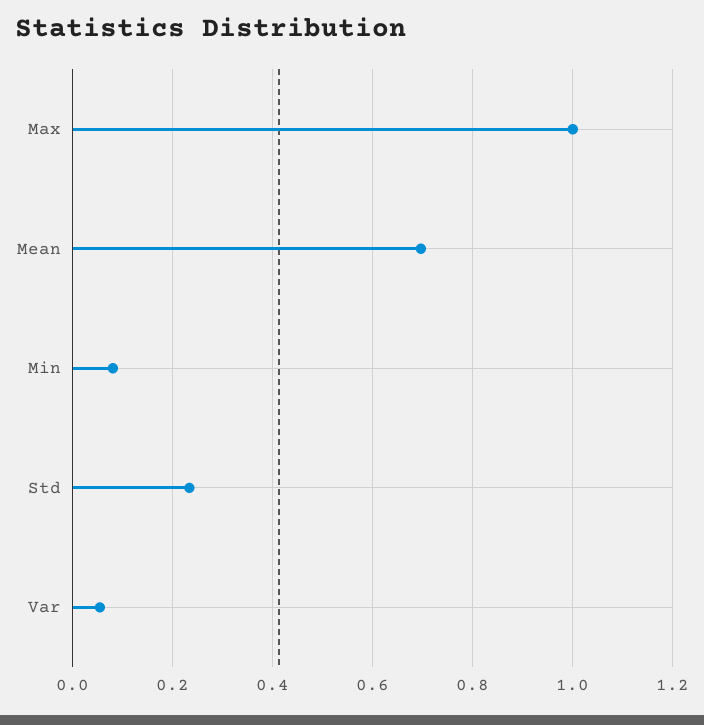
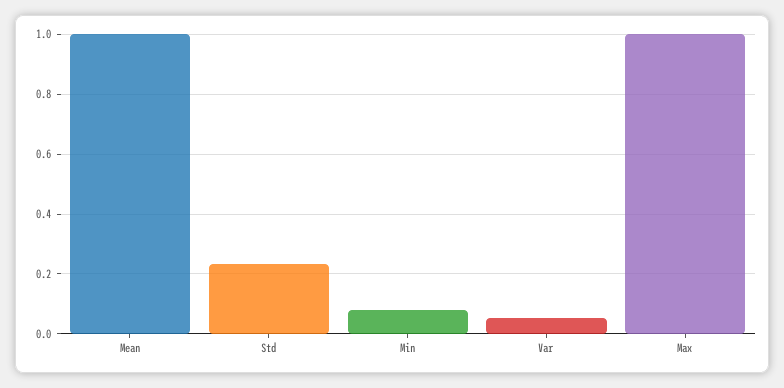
  {
    "Max": 1,
-   "Mean": 0.7,
+   "Mean": 1,
    "Min": 0.08,
    "Std": 0.24,
    "Var": 0.06
  }

